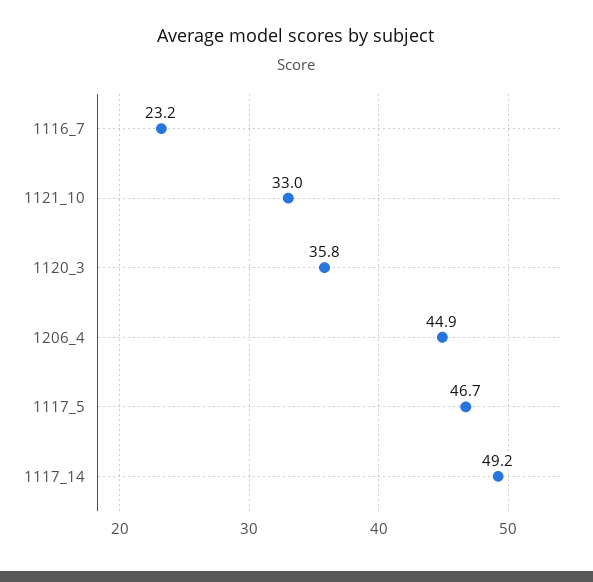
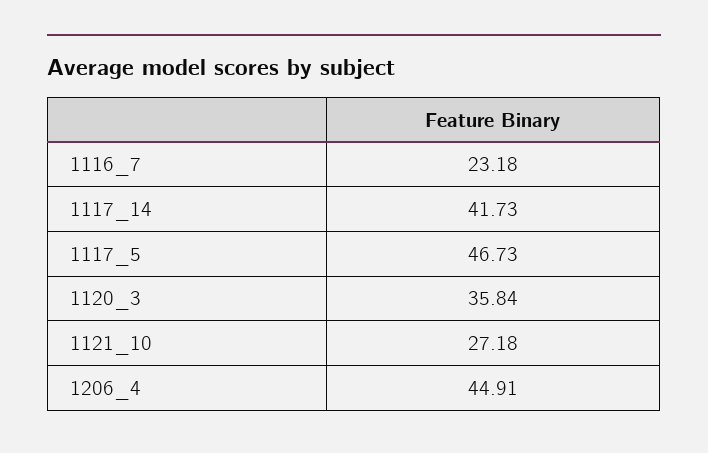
  {
    "1116_7": 23.18,
-   "1121_10": 33,
+   "1121_10": 27.18,
    "1120_3": 35.84,
    "1206_4": 44.91,
    "1117_5": 46.73,
-   "1117_14": 49.2
+   "1117_14": 41.73
  }

